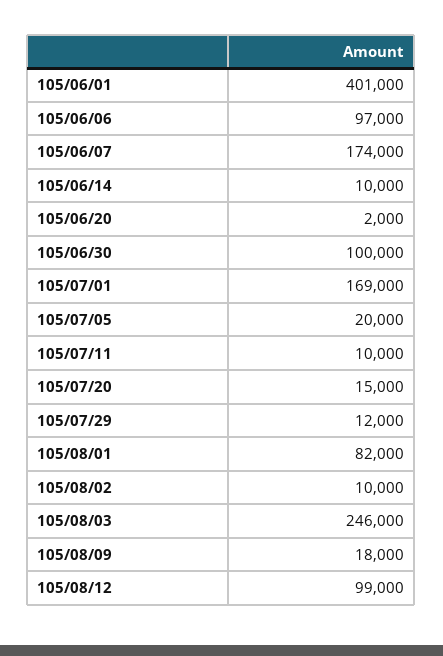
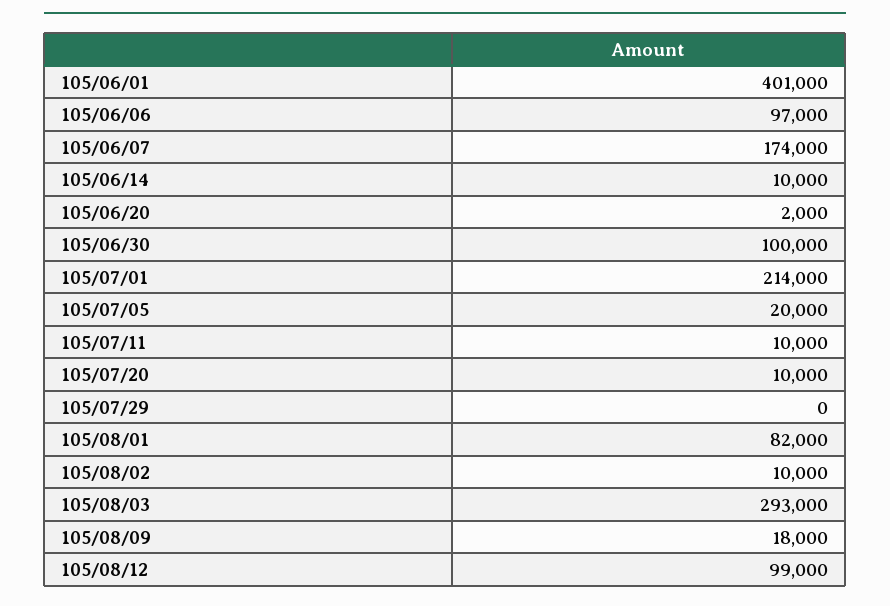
  {
    "105/06/01": 401000,
    "105/06/06": 97000,
    "105/06/07": 174000,
    "105/06/14": 10000,
    "105/06/20": 2000,
    "105/06/30": 100000,
-   "105/07/01": 169000,
+   "105/07/01": 214000,
    "105/07/05": 20000,
    "105/07/11": 10000,
-   "105/07/20": 15000,
+   "105/07/20": 10000,
-   "105/07/29": 12000,
+   "105/07/29": 0,
    "105/08/01": 82000,
    "105/08/02": 10000,
-   "105/08/03": 246000,
+   "105/08/03": 293000,
    "105/08/09": 18000,
    "105/08/12": 99000
  }

